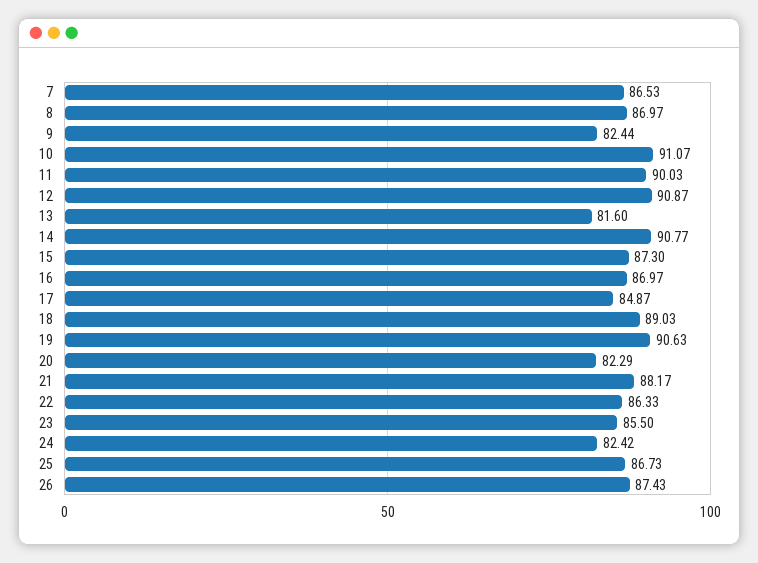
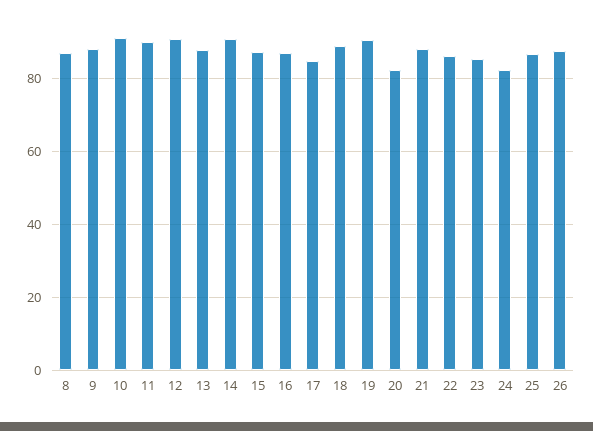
  {
-   "7": 86.53,
    "8": 86.97,
-   "9": 82.44,
+   "9": 88,
    "10": 91.07,
    "11": 90.03,
    "12": 90.87,
-   "13": 81.6,
+   "13": 88,
    "14": 90.77,
    "15": 87.3,
    "16": 86.97,
    "17": 84.87,
    "18": 89.03,
    "19": 90.63,
    "20": 82.29,
    "21": 88.17,
    "22": 86.33,
    "23": 85.5,
    "24": 82.42,
    "25": 86.73,
    "26": 87.43
  }

